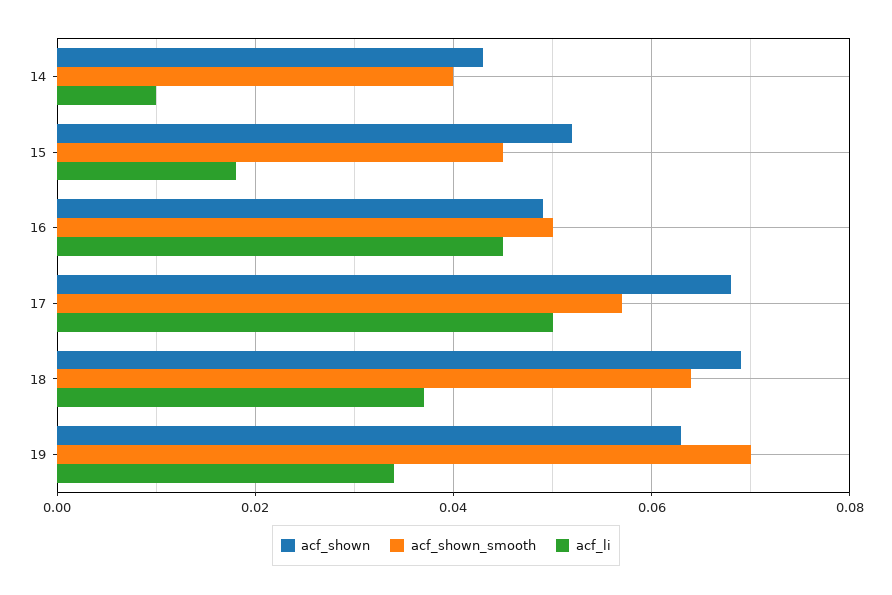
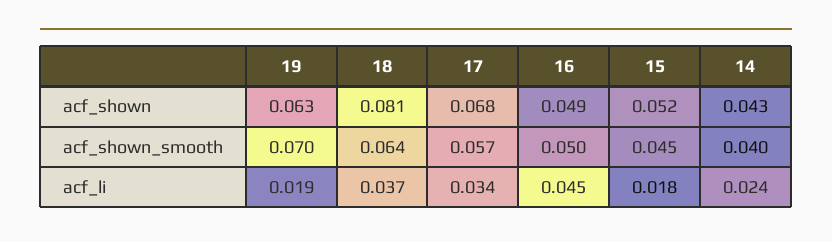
  {
    "acf_shown": {
      "14": 0.043,
      "15": 0.052,
      "16": 0.049,
      "17": 0.068,
-     "18": 0.07,
+     "18": 0.081,
      "19": 0.063
    },
    "acf_shown_smooth": {
      "14": 0.04,
      "15": 0.045,
      "16": 0.05,
      "17": 0.057,
      "18": 0.064,
      "19": 0.07
    },
    "acf_li": {
-     "14": 0.01,
+     "14": 0.024,
      "15": 0.018,
      "16": 0.045,
-     "17": 0.05,
+     "17": 0.034,
      "18": 0.037,
-     "19": 0.035
+     "19": 0.019
    }
  }

